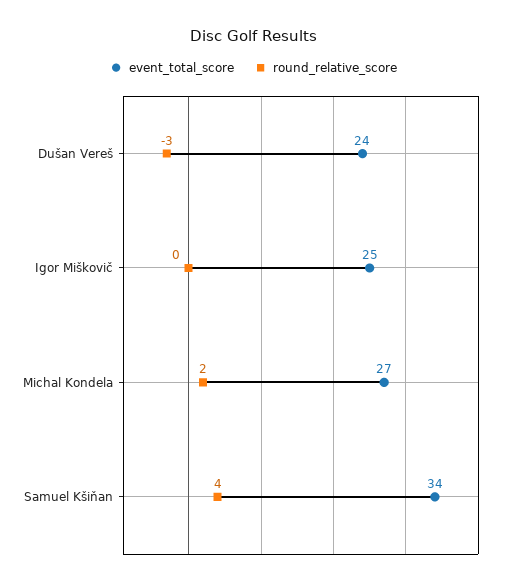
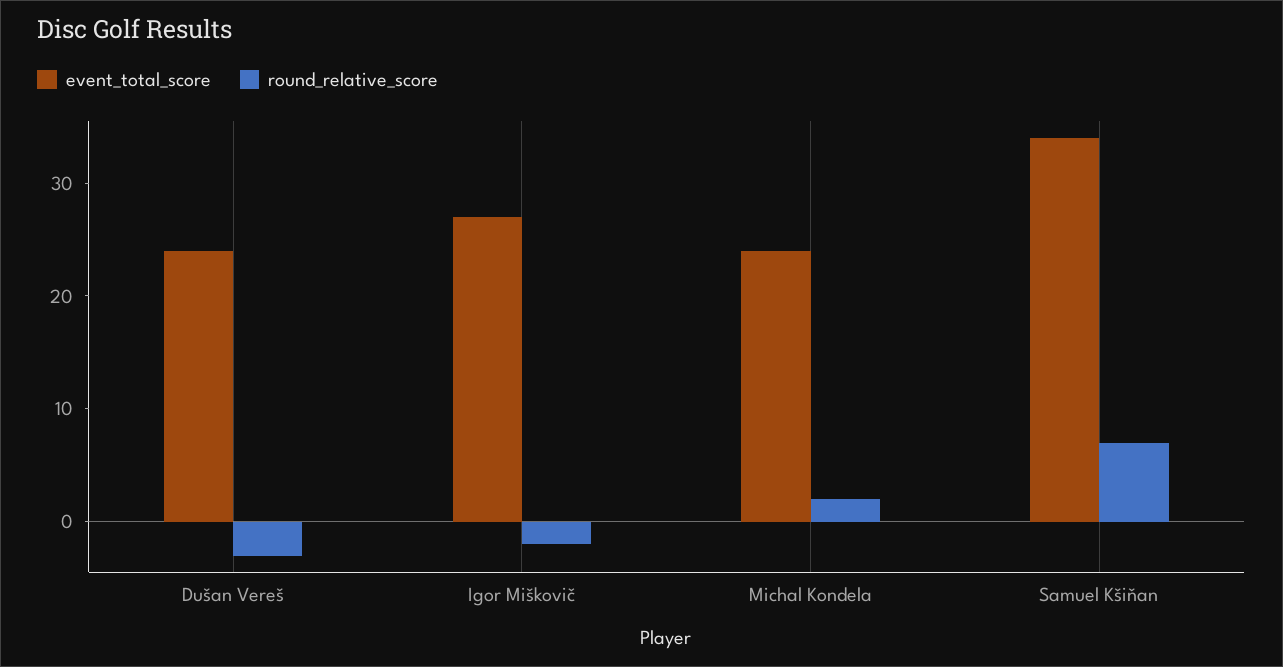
  {
    "event_total_score": {
      "Dušan Vereš": 24,
-     "Igor Miškovič": 25,
+     "Igor Miškovič": 27,
-     "Michal Kondela": 27,
+     "Michal Kondela": 24,
      "Samuel Kšiňan": 34
    },
    "round_relative_score": {
      "Dušan Vereš": -3,
-     "Igor Miškovič": 0,
+     "Igor Miškovič": -2,
      "Michal Kondela": 2,
-     "Samuel Kšiňan": 4
+     "Samuel Kšiňan": 7
    }
  }

